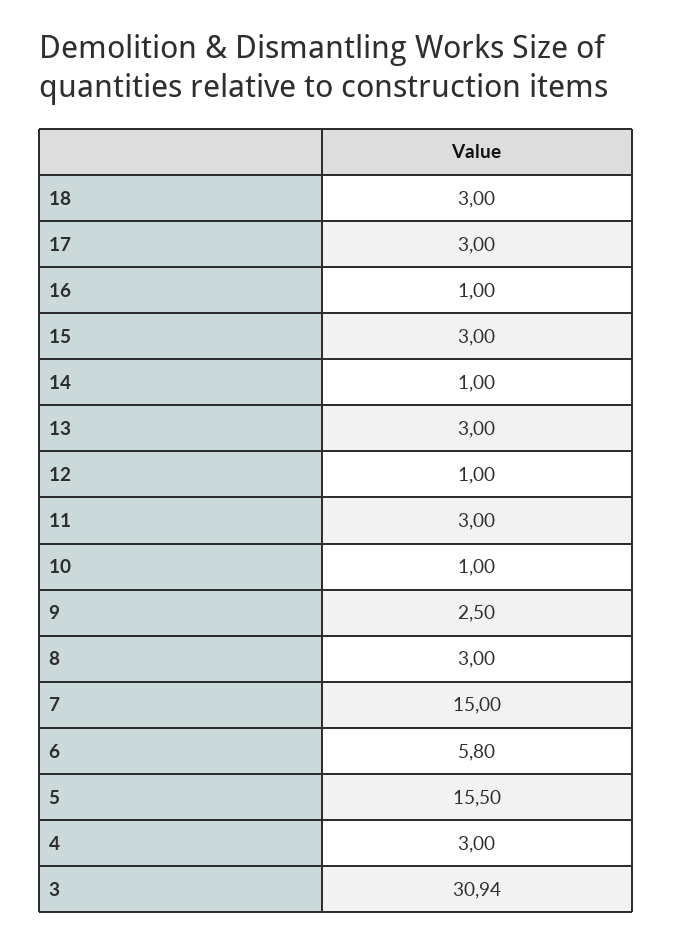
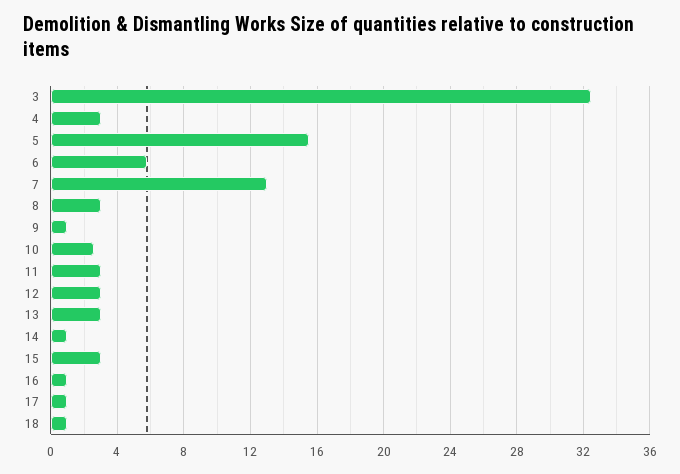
  {
-   "18": 3,
+   "18": 1,
-   "17": 3,
+   "17": 1,
    "16": 1,
    "15": 3,
    "14": 1,
    "13": 3,
-   "12": 1,
+   "12": 3,
    "11": 3,
-   "10": 1,
+   "10": 2.5,
-   "9": 2.5,
+   "9": 1,
    "8": 3,
-   "7": 15,
+   "7": 13,
    "6": 5.8,
    "5": 15.5,
    "4": 3,
-   "3": 30.94
+   "3": 32.5
  }

